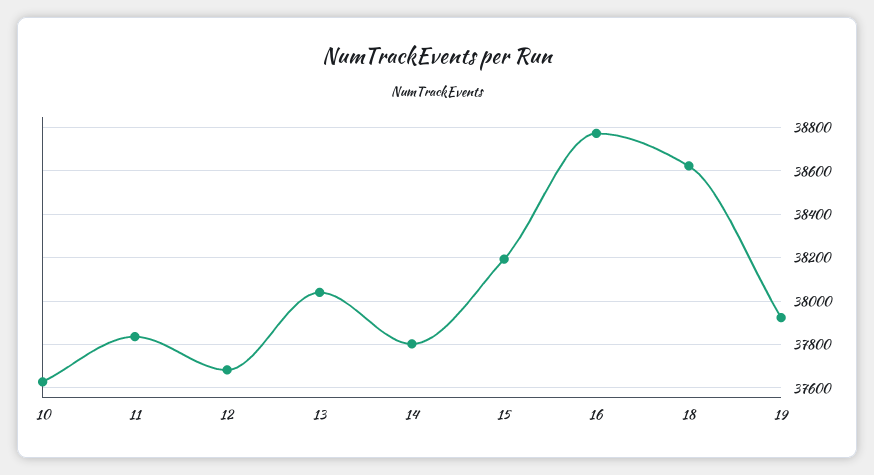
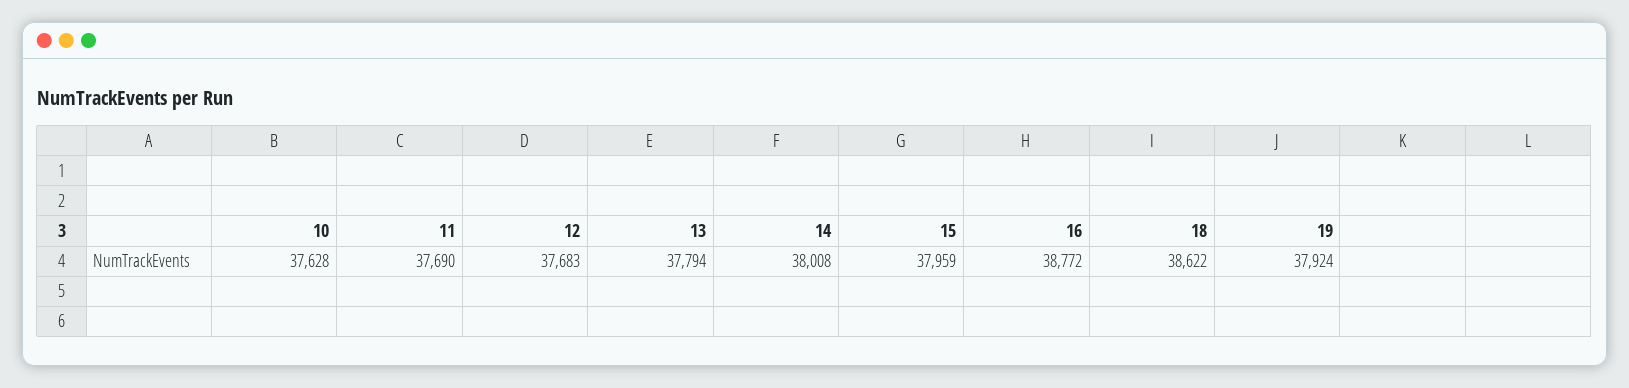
  {
    "10": 37628,
-   "11": 37850,
+   "11": 37690,
    "12": 37683,
-   "13": 38050,
+   "13": 37794,
-   "14": 37800,
+   "14": 38008,
-   "15": 38200,
+   "15": 37959,
    "16": 38772,
    "18": 38622,
    "19": 37924
  }

